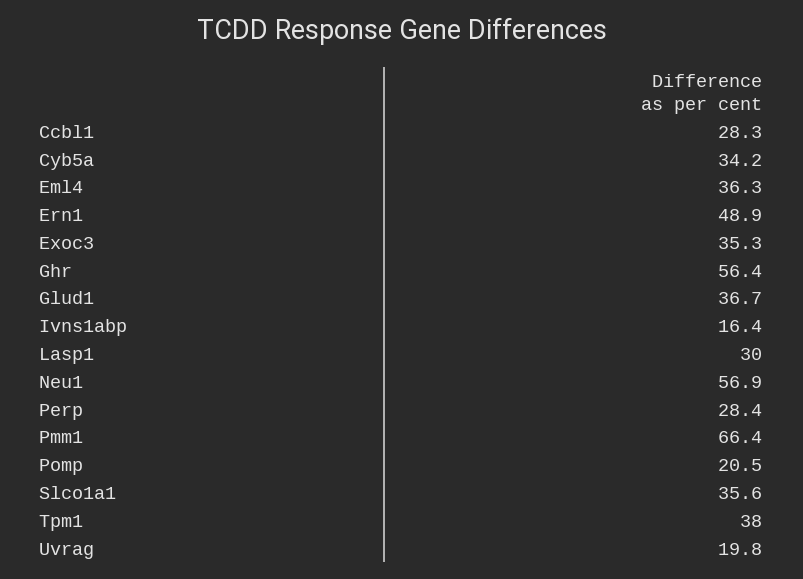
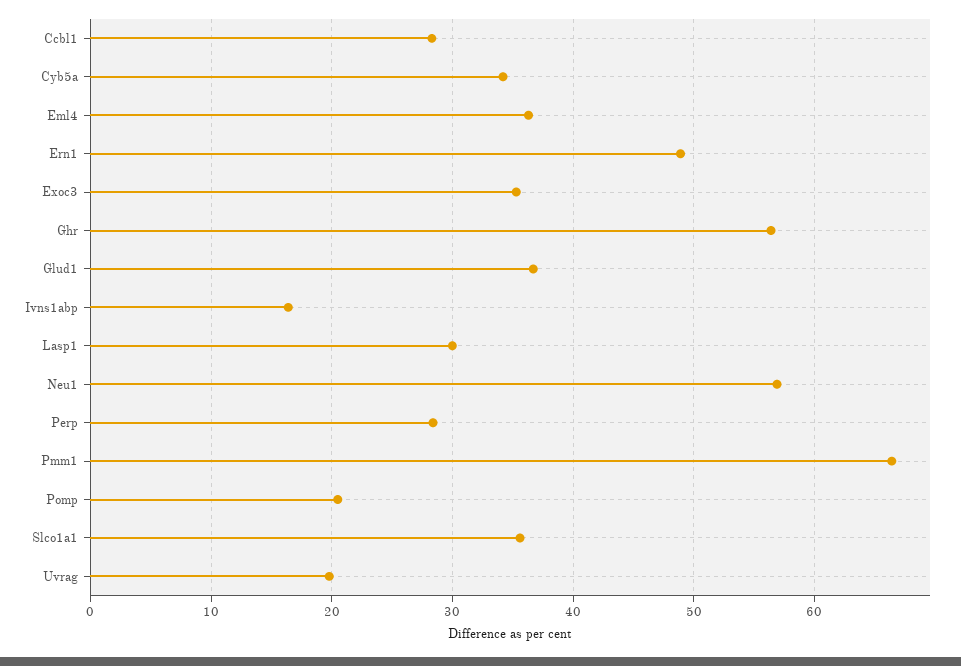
  {
    "Ccbl1": 28.3,
    "Cyb5a": 34.2,
    "Eml4": 36.3,
    "Ern1": 48.9,
    "Exoc3": 35.3,
    "Ghr": 56.4,
    "Glud1": 36.7,
    "Ivns1abp": 16.4,
    "Lasp1": 30,
    "Neu1": 56.9,
    "Perp": 28.4,
    "Pmm1": 66.4,
    "Pomp": 20.5,
    "Slco1a1": 35.6,
-   "Tpm1": 38,
    "Uvrag": 19.8
  }

